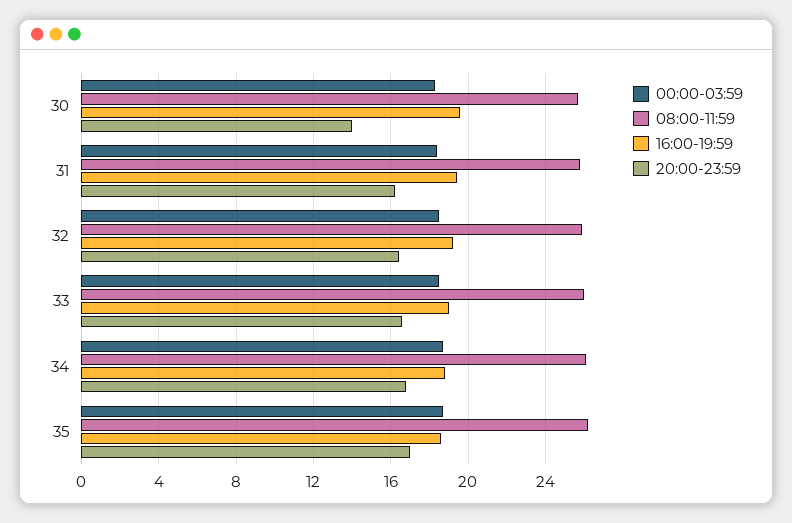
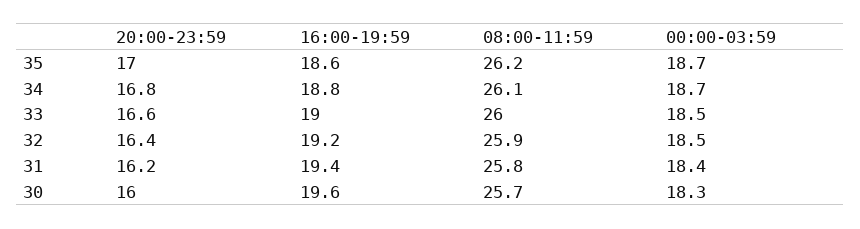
  {
    "00:00-03:59": {
      "30": 18.3,
      "31": 18.4,
      "32": 18.5,
      "33": 18.5,
      "34": 18.7,
      "35": 18.7
    },
    "08:00-11:59": {
      "30": 25.7,
      "31": 25.8,
      "32": 25.9,
      "33": 26,
      "34": 26.1,
      "35": 26.2
    },
    "16:00-19:59": {
      "30": 19.6,
      "31": 19.4,
      "32": 19.2,
      "33": 19,
      "34": 18.8,
      "35": 18.6
    },
    "20:00-23:59": {
-     "30": 14,
+     "30": 16,
      "31": 16.2,
      "32": 16.4,
      "33": 16.6,
      "34": 16.8,
      "35": 17
    }
  }

